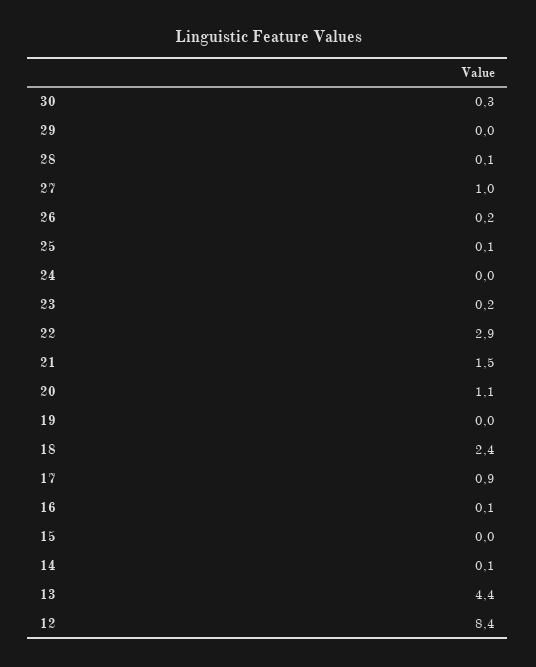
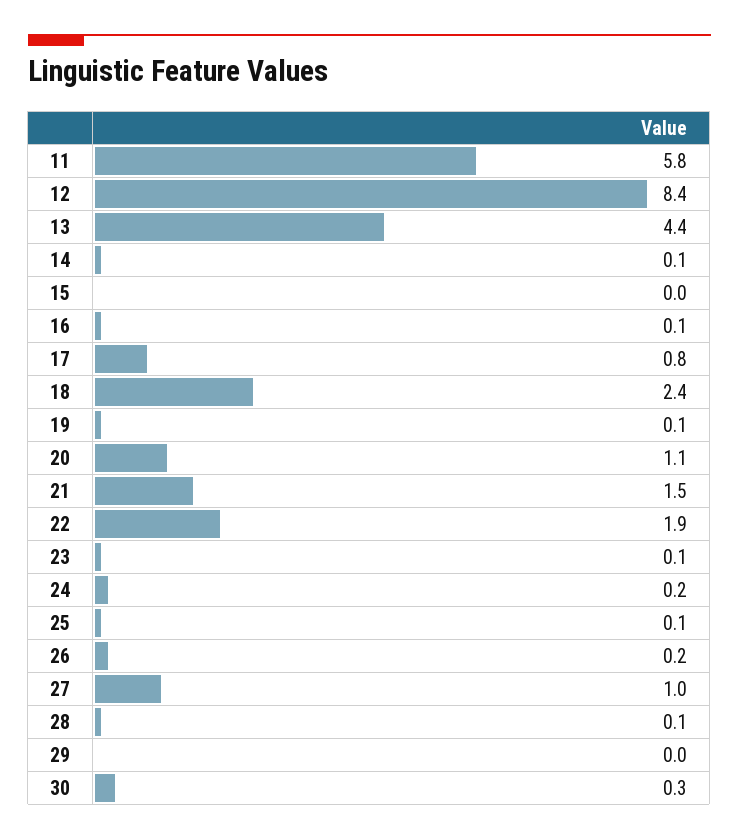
  {
    "30": 0.3,
    "29": 0,
    "28": 0.1,
    "27": 1,
    "26": 0.2,
    "25": 0.1,
-   "24": 0,
+   "24": 0.2,
-   "23": 0.2,
+   "23": 0.1,
-   "22": 2.9,
+   "22": 1.9,
    "21": 1.5,
    "20": 1.1,
-   "19": 0,
+   "19": 0.1,
    "18": 2.4,
-   "17": 0.9,
+   "17": 0.8,
    "16": 0.1,
    "15": 0,
    "14": 0.1,
    "13": 4.4,
-   "12": 8.4
+   "12": 8.4,
+   "11": 5.8
  }

